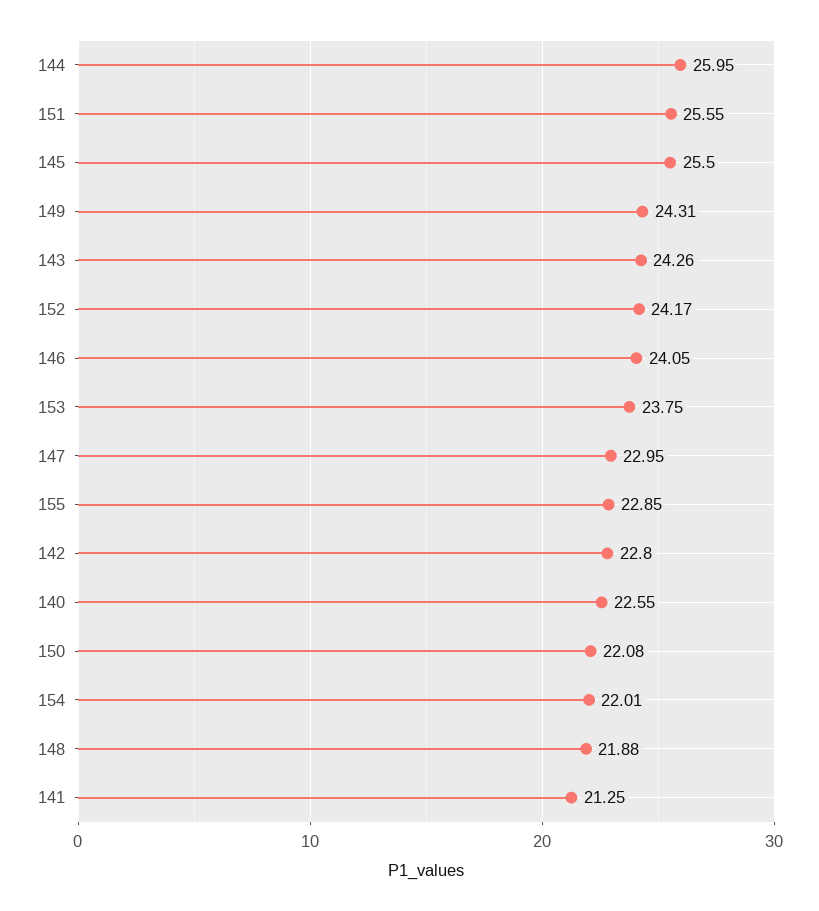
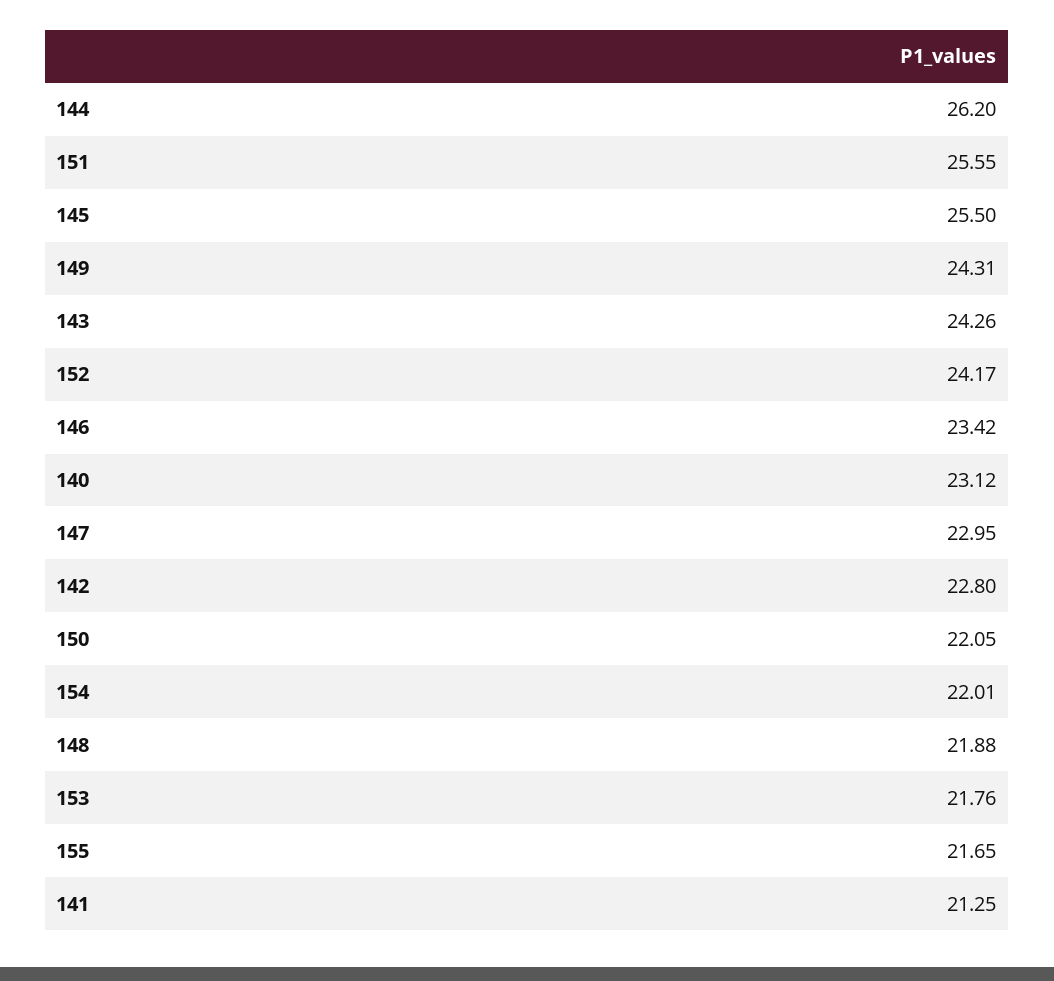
  {
-   "144": 25.95,
+   "144": 26.2,
    "151": 25.55,
    "145": 25.5,
    "149": 24.31,
    "143": 24.26,
    "152": 24.17,
-   "146": 24.05,
+   "146": 23.42,
-   "153": 23.75,
+   "153": 21.76,
    "147": 22.95,
-   "155": 22.85,
+   "155": 21.65,
    "142": 22.8,
-   "140": 22.55,
+   "140": 23.12,
-   "150": 22.08,
+   "150": 22.05,
    "154": 22.01,
    "148": 21.88,
    "141": 21.25
  }

